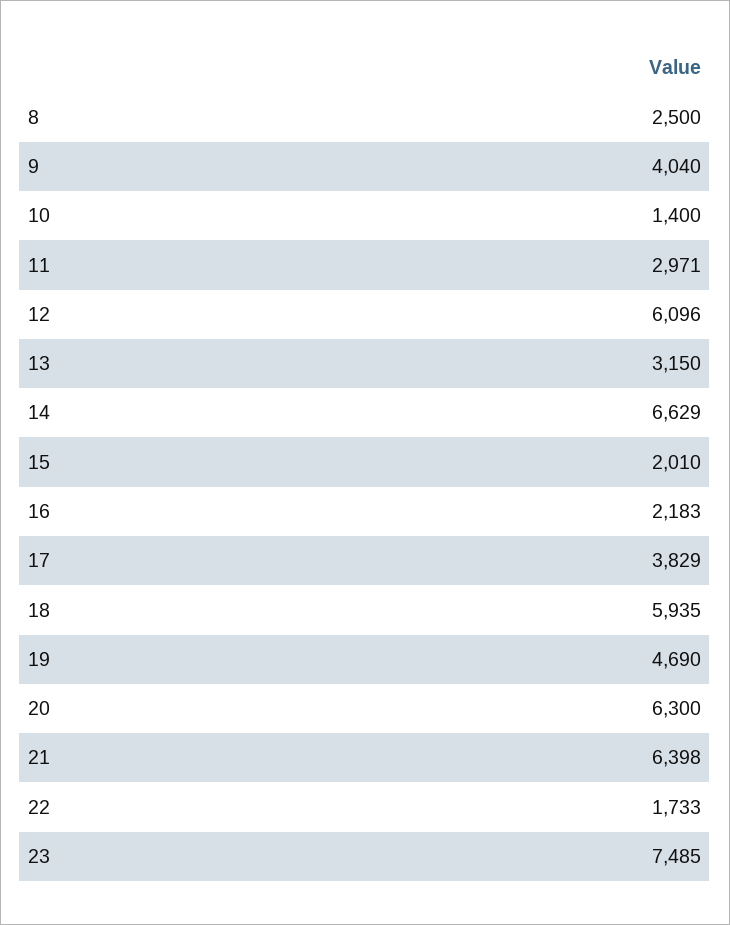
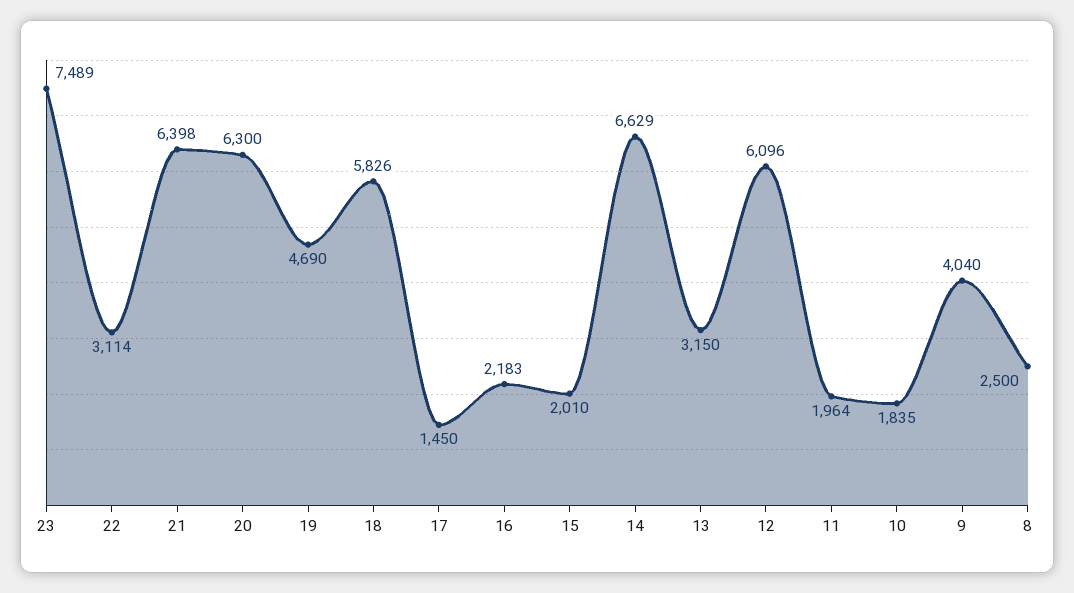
  {
    "8": 2500,
    "9": 4040,
-   "10": 1400,
+   "10": 1835,
-   "11": 2971,
+   "11": 1964,
    "12": 6096,
    "13": 3150,
    "14": 6629,
    "15": 2010,
    "16": 2183,
-   "17": 3829,
+   "17": 1450,
-   "18": 5935,
+   "18": 5826,
    "19": 4690,
    "20": 6300,
    "21": 6398,
-   "22": 1733,
+   "22": 3114,
-   "23": 7485
+   "23": 7489
  }

